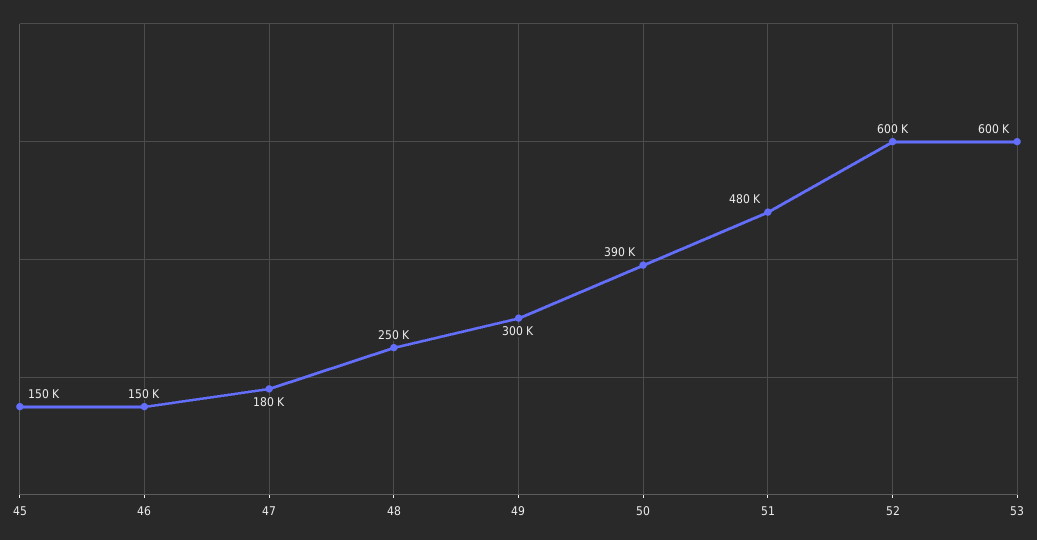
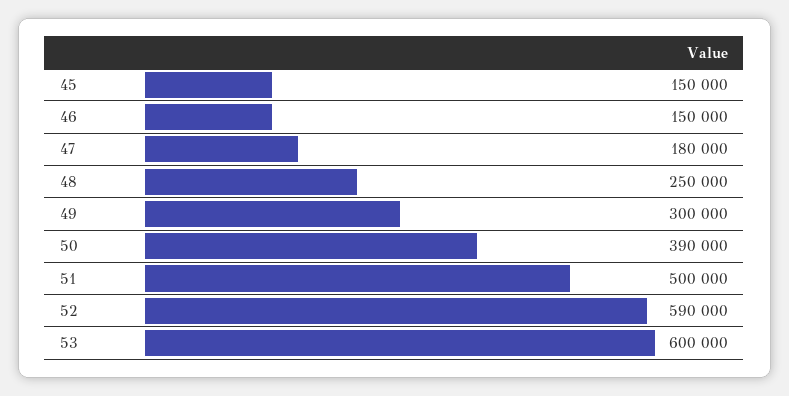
  {
    "45": 150000,
    "46": 150000,
    "47": 180000,
    "48": 250000,
    "49": 300000,
    "50": 390000,
-   "51": 480000,
+   "51": 500000,
-   "52": 600000,
+   "52": 590000,
    "53": 600000
  }

